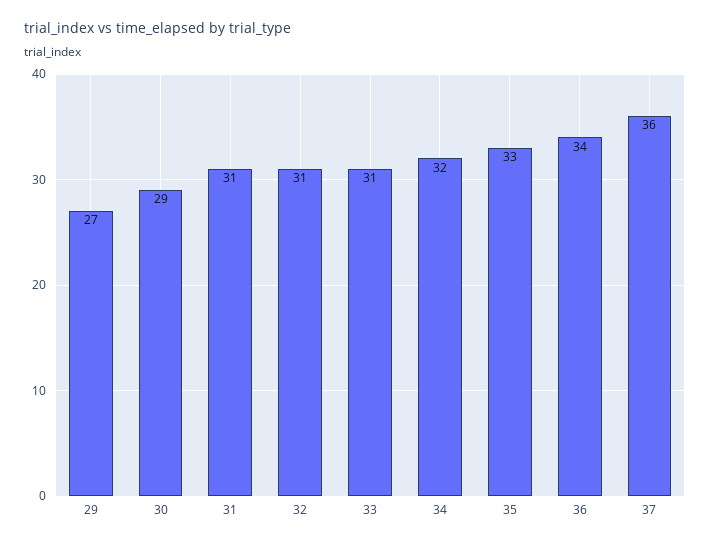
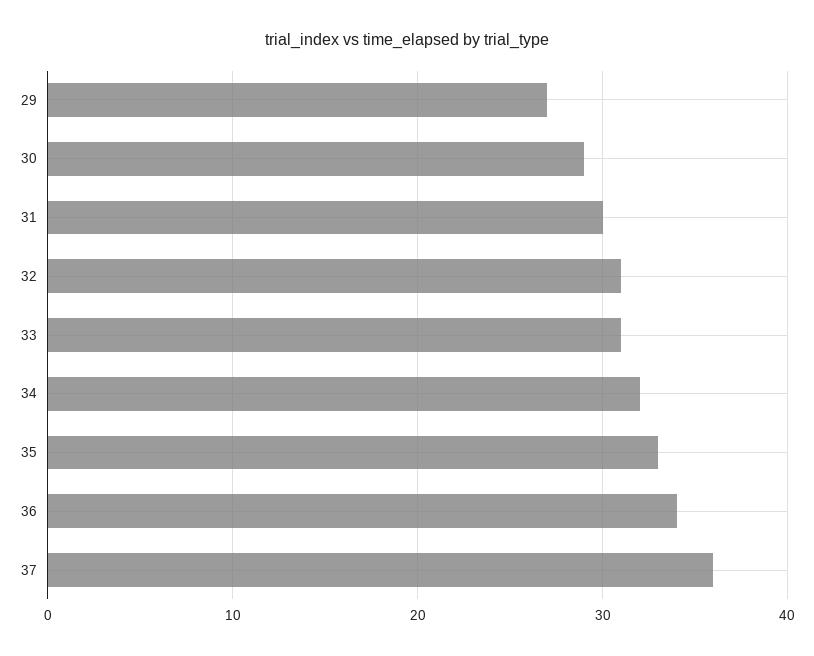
  {
    "29": 27,
    "30": 29,
-   "31": 31,
+   "31": 30,
    "32": 31,
    "33": 31,
    "34": 32,
    "35": 33,
    "36": 34,
    "37": 36
  }

